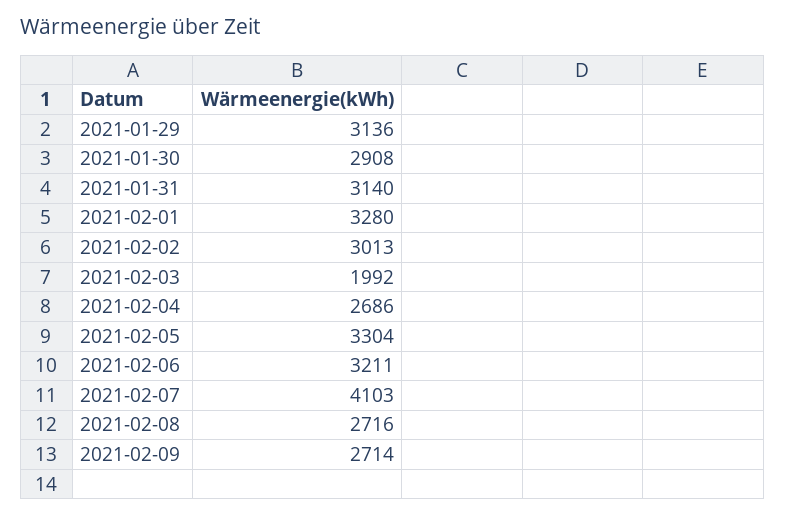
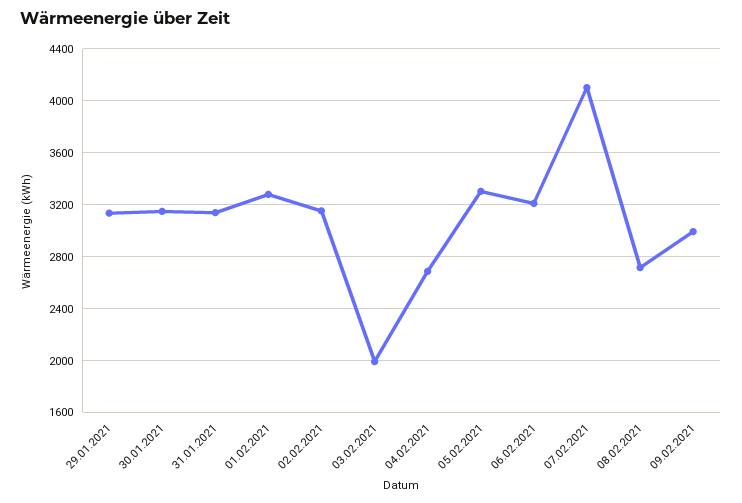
  {
    "2021-01-29": 3136,
-   "2021-01-30": 2908,
+   "2021-01-30": 3150,
    "2021-01-31": 3140,
    "2021-02-01": 3280,
-   "2021-02-02": 3013,
+   "2021-02-02": 3150,
    "2021-02-03": 1992,
    "2021-02-04": 2686,
    "2021-02-05": 3304,
    "2021-02-06": 3211,
    "2021-02-07": 4103,
    "2021-02-08": 2716,
-   "2021-02-09": 2714
+   "2021-02-09": 3000
  }

